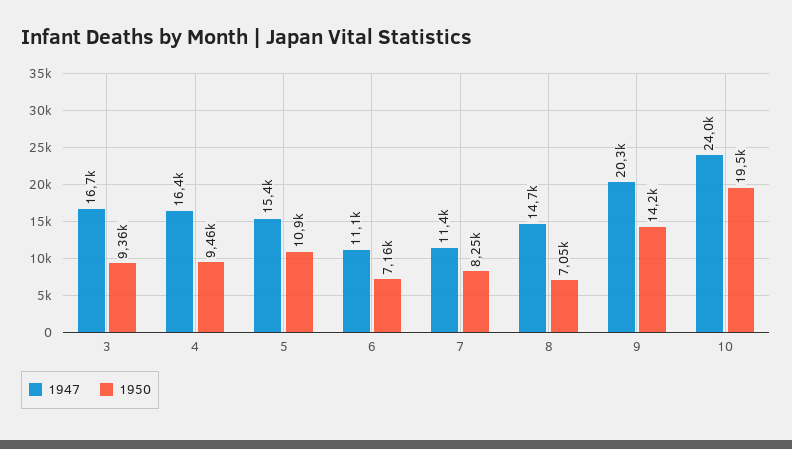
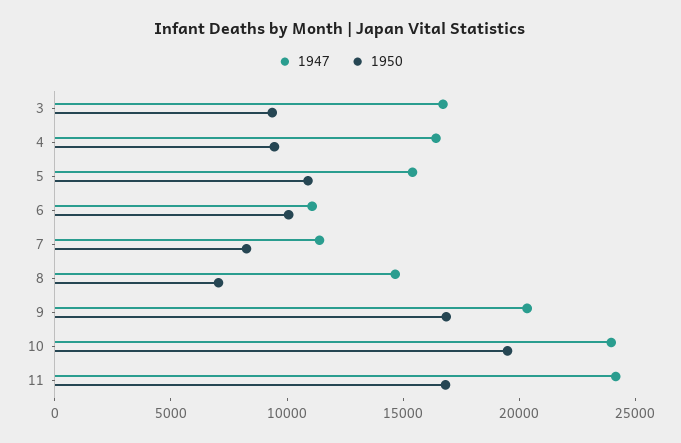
  {
    "1947": {
      "3": 16700,
      "4": 16400,
      "5": 15400,
      "6": 11100,
      "7": 11400,
      "8": 14700,
      "9": 20300,
-     "10": 24000
+     "10": 24000,
+     "11": 24000
    },
    "1950": {
      "3": 9360,
      "4": 9460,
      "5": 10900,
-     "6": 7160,
+     "6": 10000,
      "7": 8250,
      "8": 7050,
-     "9": 14200,
+     "9": 17000,
-     "10": 19500
+     "10": 19500,
+     "11": 17000
    }
  }

